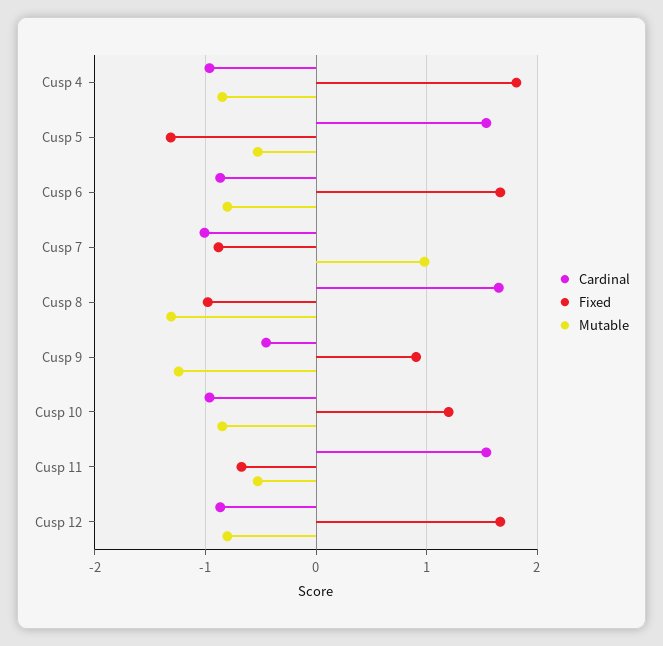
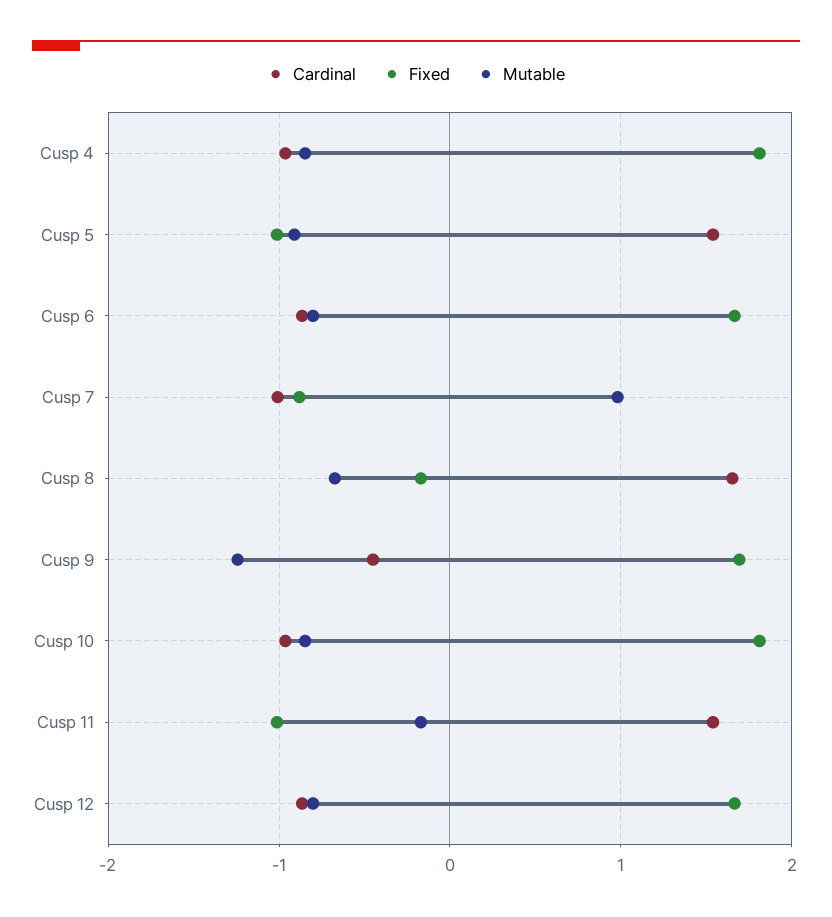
  {
    "Cardinal": {
      "Cusp 4": -1,
      "Cusp 5": 1.5,
      "Cusp 6": -0.9,
      "Cusp 7": -1,
      "Cusp 8": 1.7,
      "Cusp 9": -0.5,
      "Cusp 10": -1,
      "Cusp 11": 1.5,
      "Cusp 12": -0.9
    },
    "Fixed": {
      "Cusp 4": 1.8,
-     "Cusp 5": -1.3,
+     "Cusp 5": -1,
      "Cusp 6": 1.7,
      "Cusp 7": -0.9,
-     "Cusp 8": -1,
+     "Cusp 8": -0.2,
-     "Cusp 9": 0.9,
+     "Cusp 9": 1.7,
-     "Cusp 10": 1.2,
+     "Cusp 10": 1.8,
-     "Cusp 11": -0.7,
+     "Cusp 11": -1,
      "Cusp 12": 1.7
    },
    "Mutable": {
      "Cusp 4": -0.8,
-     "Cusp 5": -0.5,
+     "Cusp 5": -0.9,
      "Cusp 6": -0.8,
      "Cusp 7": 1,
-     "Cusp 8": -1.3,
+     "Cusp 8": -0.7,
      "Cusp 9": -1.2,
      "Cusp 10": -0.8,
-     "Cusp 11": -0.5,
+     "Cusp 11": -0.2,
      "Cusp 12": -0.8
    }
  }

